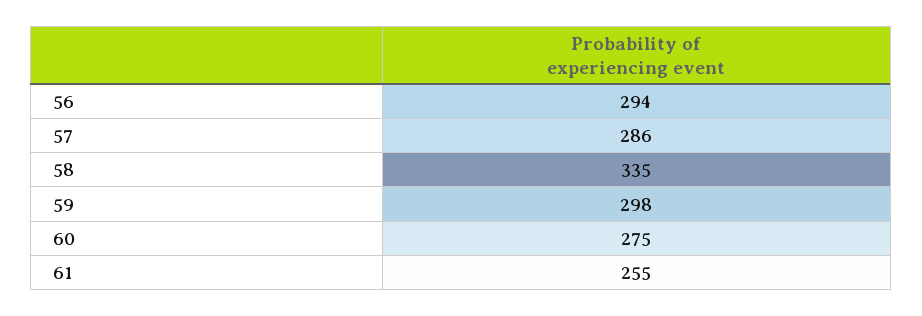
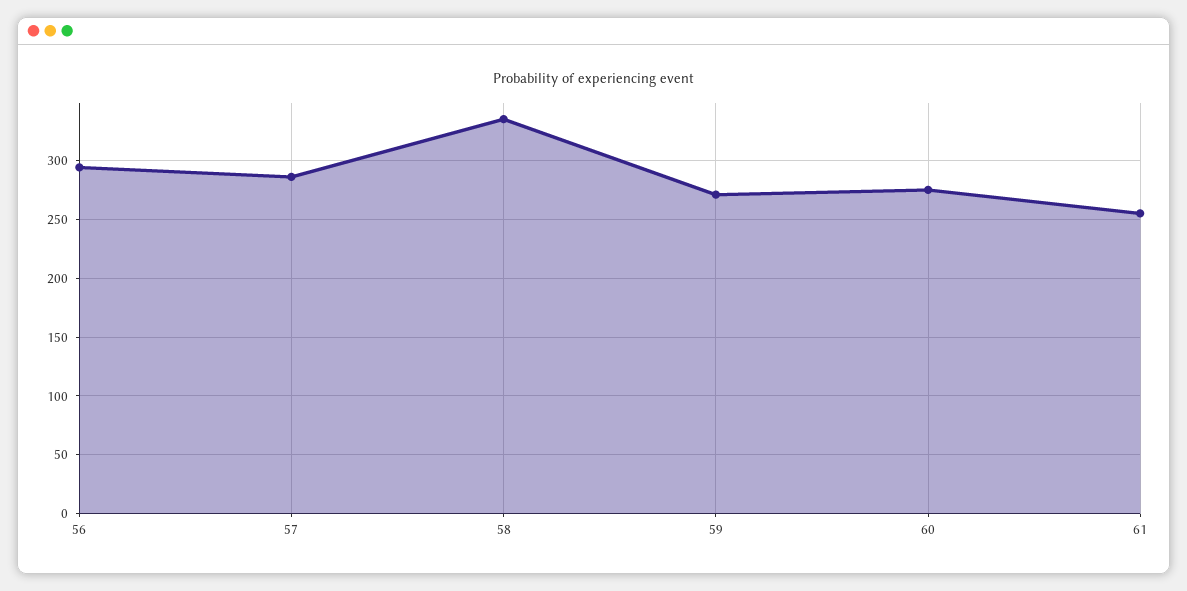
  {
    "56": 294,
    "57": 286,
    "58": 335,
-   "59": 298,
+   "59": 270,
    "60": 275,
    "61": 255
  }

